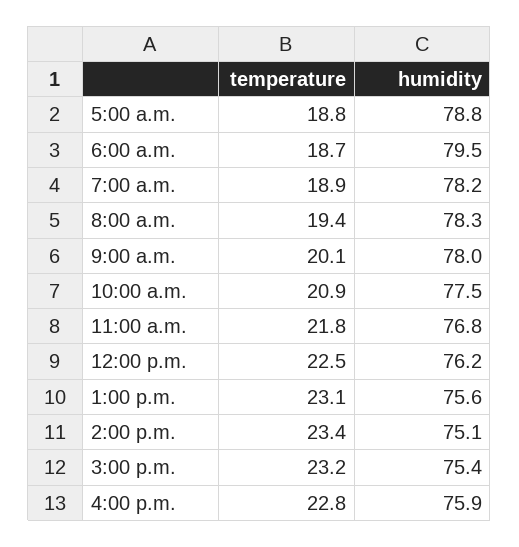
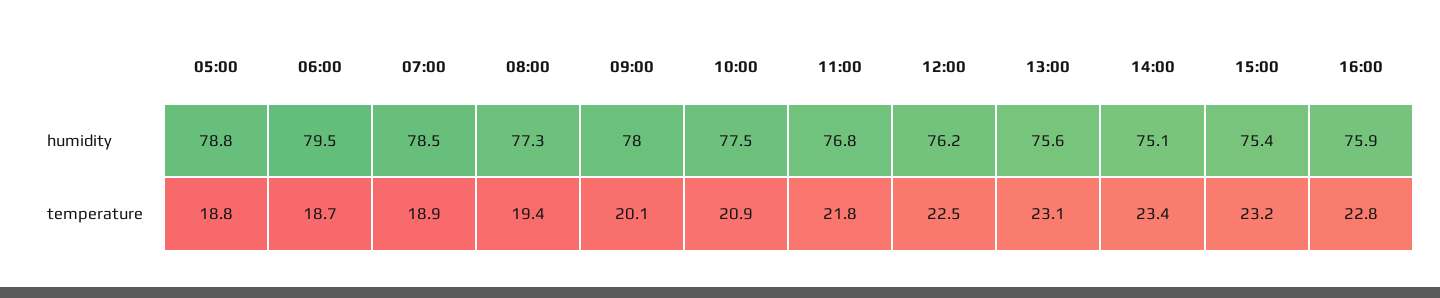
  {
    "temperature": {
      "5:00 a.m.": 18.8,
      "6:00 a.m.": 18.7,
      "7:00 a.m.": 18.9,
      "8:00 a.m.": 19.4,
      "9:00 a.m.": 20.1,
      "10:00 a.m.": 20.9,
      "11:00 a.m.": 21.8,
      "12:00 p.m.": 22.5,
      "1:00 p.m.": 23.1,
      "2:00 p.m.": 23.4,
      "3:00 p.m.": 23.2,
      "4:00 p.m.": 22.8
    },
    "humidity": {
      "5:00 a.m.": 78.8,
      "6:00 a.m.": 79.5,
-     "7:00 a.m.": 78.2,
+     "7:00 a.m.": 78.5,
-     "8:00 a.m.": 78.3,
+     "8:00 a.m.": 77.3,
      "9:00 a.m.": 78,
      "10:00 a.m.": 77.5,
      "11:00 a.m.": 76.8,
      "12:00 p.m.": 76.2,
      "1:00 p.m.": 75.6,
      "2:00 p.m.": 75.1,
      "3:00 p.m.": 75.4,
      "4:00 p.m.": 75.9
    }
  }

